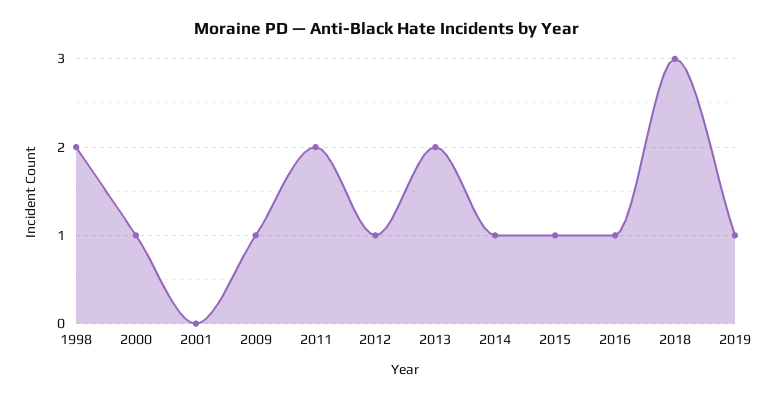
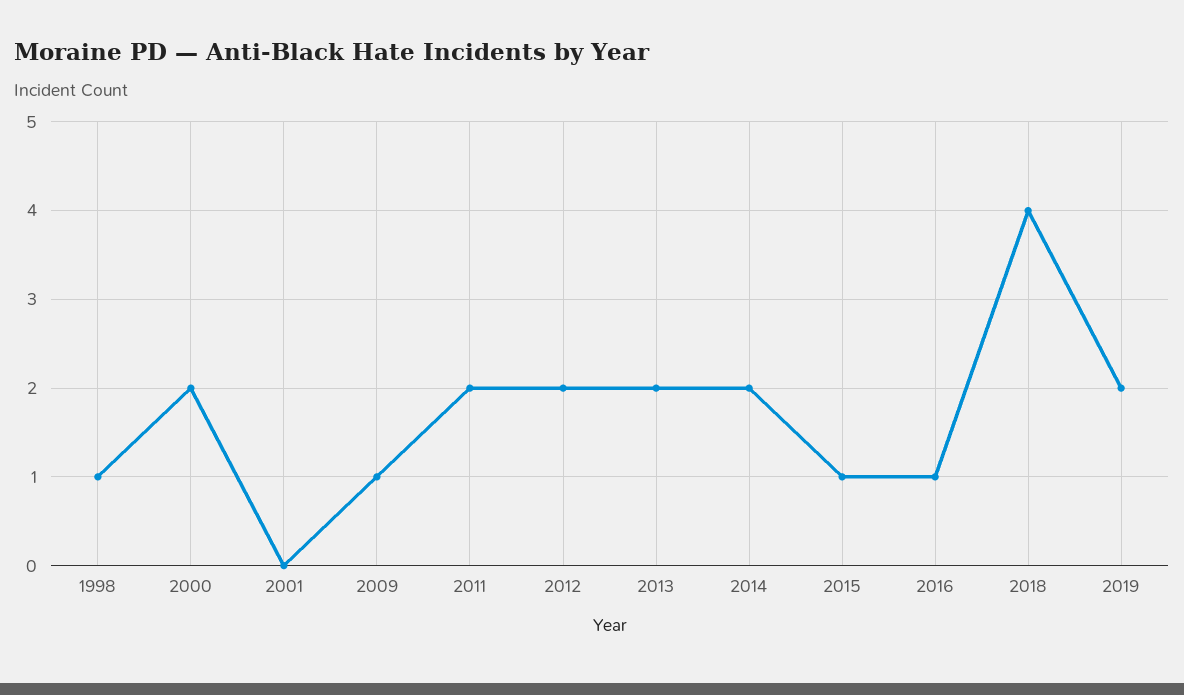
  {
-   "1998": 2,
+   "1998": 1,
-   "2000": 1,
+   "2000": 2,
    "2001": 0,
    "2009": 1,
    "2011": 2,
-   "2012": 1,
+   "2012": 2,
    "2013": 2,
-   "2014": 1,
+   "2014": 2,
    "2015": 1,
    "2016": 1,
-   "2018": 3,
+   "2018": 4,
-   "2019": 1
+   "2019": 2
  }

